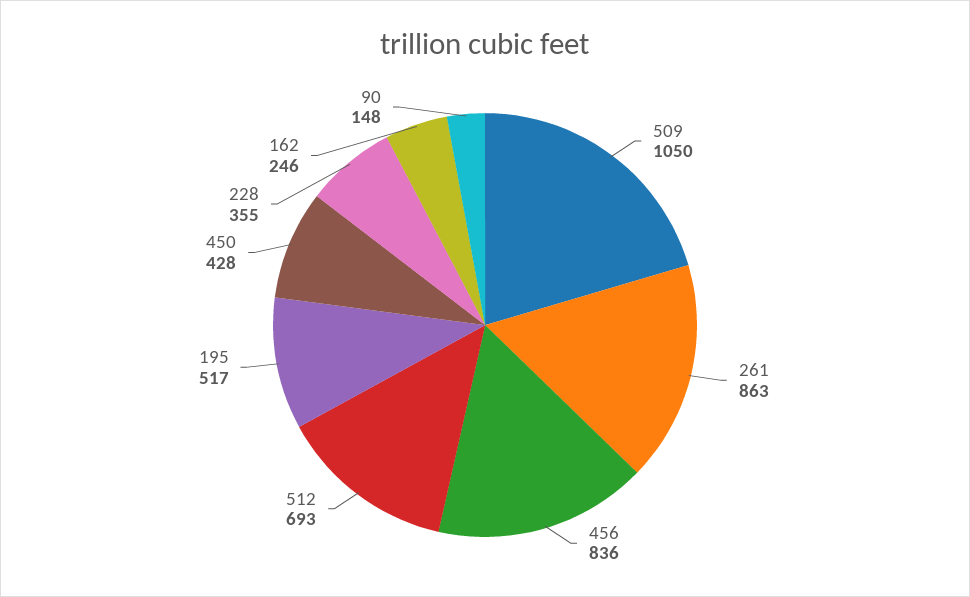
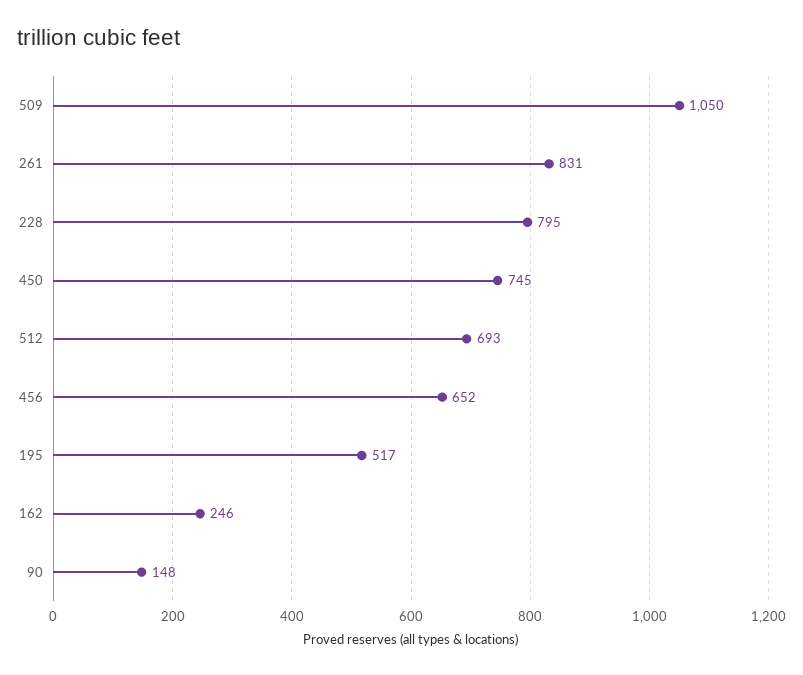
  {
    "509": 1050,
-   "261": 863,
+   "261": 831,
-   "456": 836,
+   "456": 652,
    "512": 693,
    "195": 517,
-   "450": 428,
+   "450": 745,
-   "228": 355,
+   "228": 795,
    "162": 246,
    "90": 148
  }

